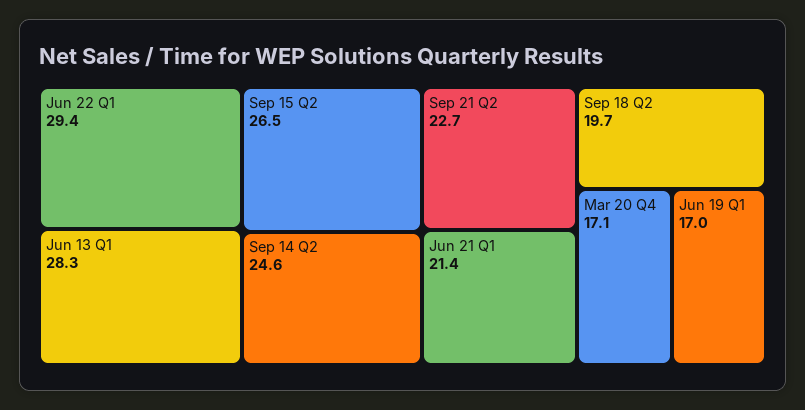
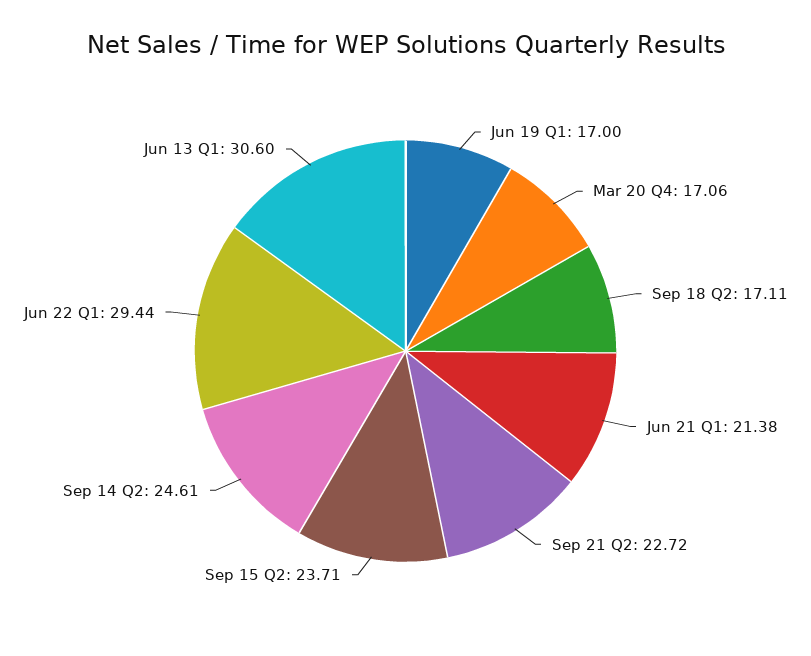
  {
    "Jun 22 Q1": 29.44,
-   "Jun 13 Q1": 28.3,
+   "Jun 13 Q1": 30.6,
-   "Sep 15 Q2": 26.5,
+   "Sep 15 Q2": 23.71,
    "Sep 14 Q2": 24.61,
    "Sep 21 Q2": 22.72,
    "Jun 21 Q1": 21.38,
-   "Sep 18 Q2": 19.7,
+   "Sep 18 Q2": 17.11,
    "Mar 20 Q4": 17.06,
    "Jun 19 Q1": 17
  }

